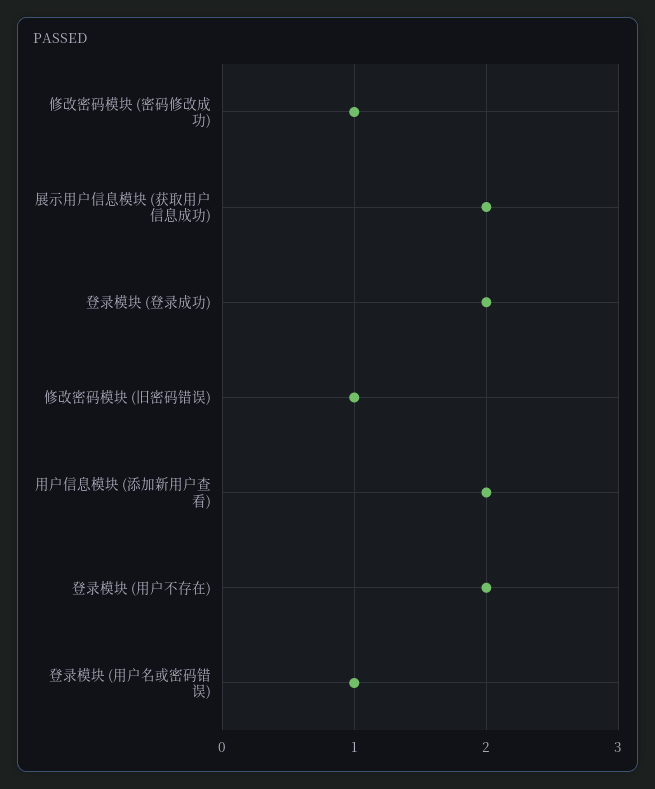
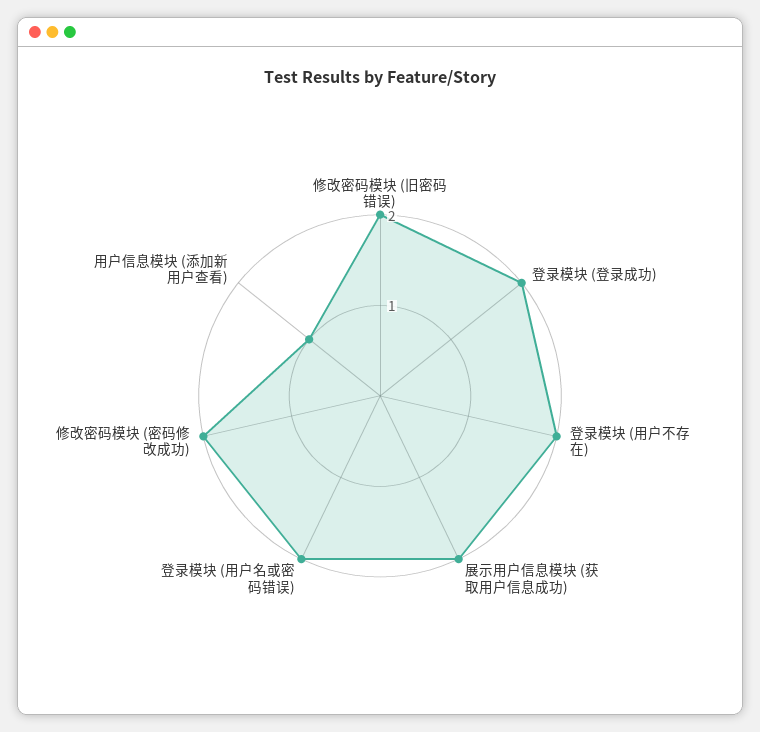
  {
-   "修改密码模块 (密码修改成功)": 1,
+   "修改密码模块 (密码修改成功)": 2,
    "展示用户信息模块 (获取用户信息成功)": 2,
    "登录模块 (登录成功)": 2,
-   "修改密码模块 (旧密码错误)": 1,
+   "修改密码模块 (旧密码错误)": 2,
-   "用户信息模块 (添加新用户查看)": 2,
+   "用户信息模块 (添加新用户查看)": 1,
    "登录模块 (用户不存在)": 2,
-   "登录模块 (用户名或密码错误)": 1
+   "登录模块 (用户名或密码错误)": 2
  }

